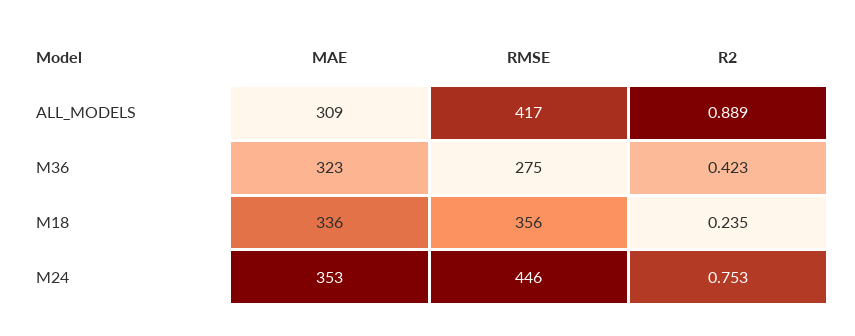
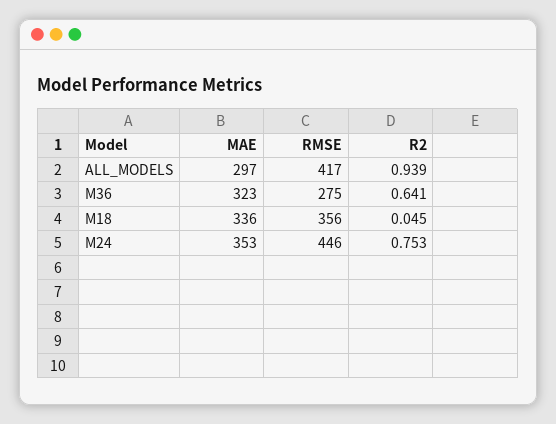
  {
    "MAE": {
-     "ALL_MODELS": 309,
+     "ALL_MODELS": 297,
      "M36": 323,
      "M18": 336,
      "M24": 353
    },
    "RMSE": {
      "ALL_MODELS": 417,
      "M36": 275,
      "M18": 356,
      "M24": 446
    },
    "R2": {
-     "ALL_MODELS": 0.889,
+     "ALL_MODELS": 0.939,
-     "M36": 0.423,
+     "M36": 0.641,
-     "M18": 0.235,
+     "M18": 0.045,
      "M24": 0.753
    }
  }

